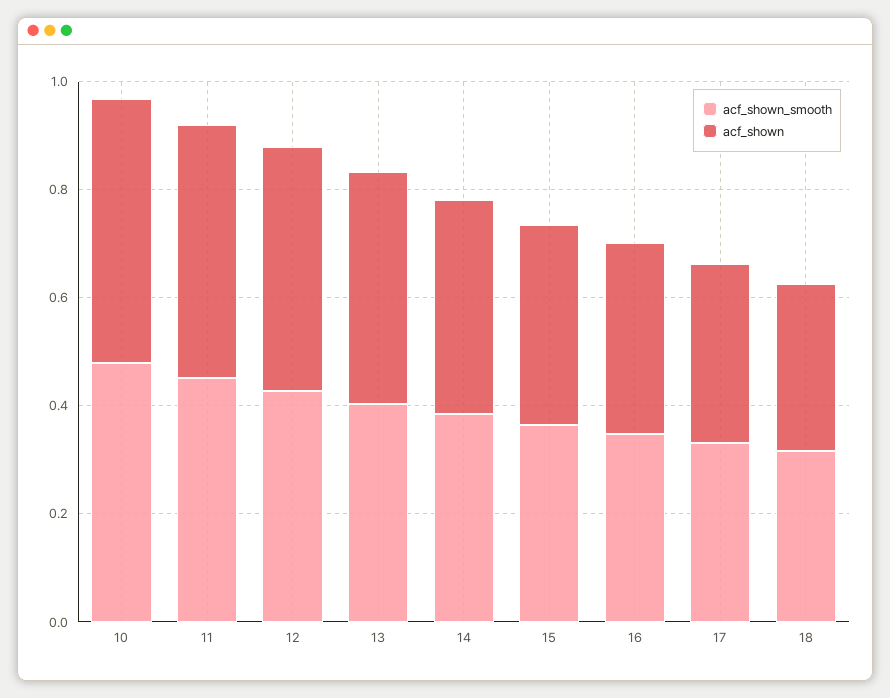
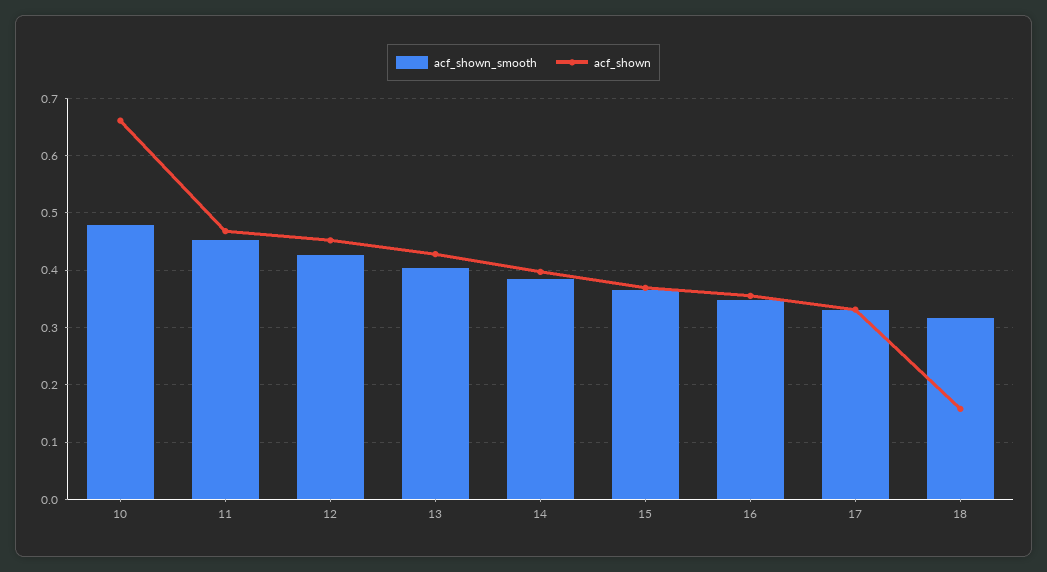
  {
    "acf_shown_smooth": {
      "10": 0.48,
      "11": 0.46,
      "12": 0.42,
      "13": 0.4,
      "14": 0.38,
      "15": 0.36,
      "16": 0.34,
      "17": 0.34,
      "18": 0.32
    },
    "acf_shown": {
-     "10": 0.5,
+     "10": 0.66,
      "11": 0.46,
      "12": 0.46,
      "13": 0.42,
      "14": 0.4,
      "15": 0.36,
      "16": 0.36,
      "17": 0.34,
-     "18": 0.3
+     "18": 0.16
    }
  }

